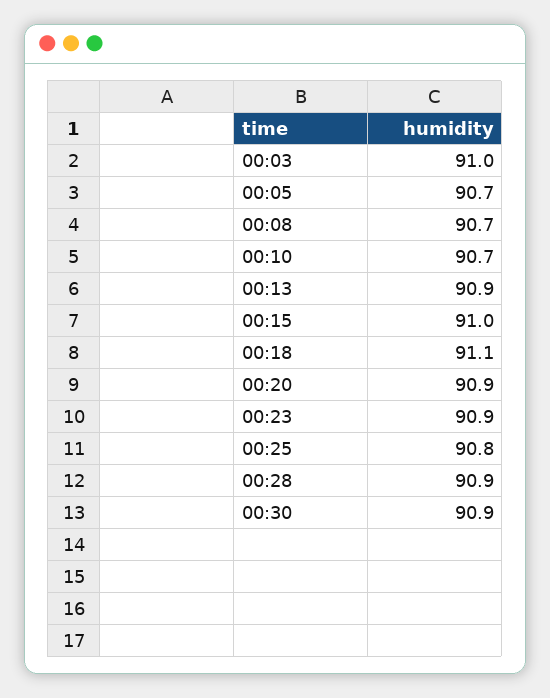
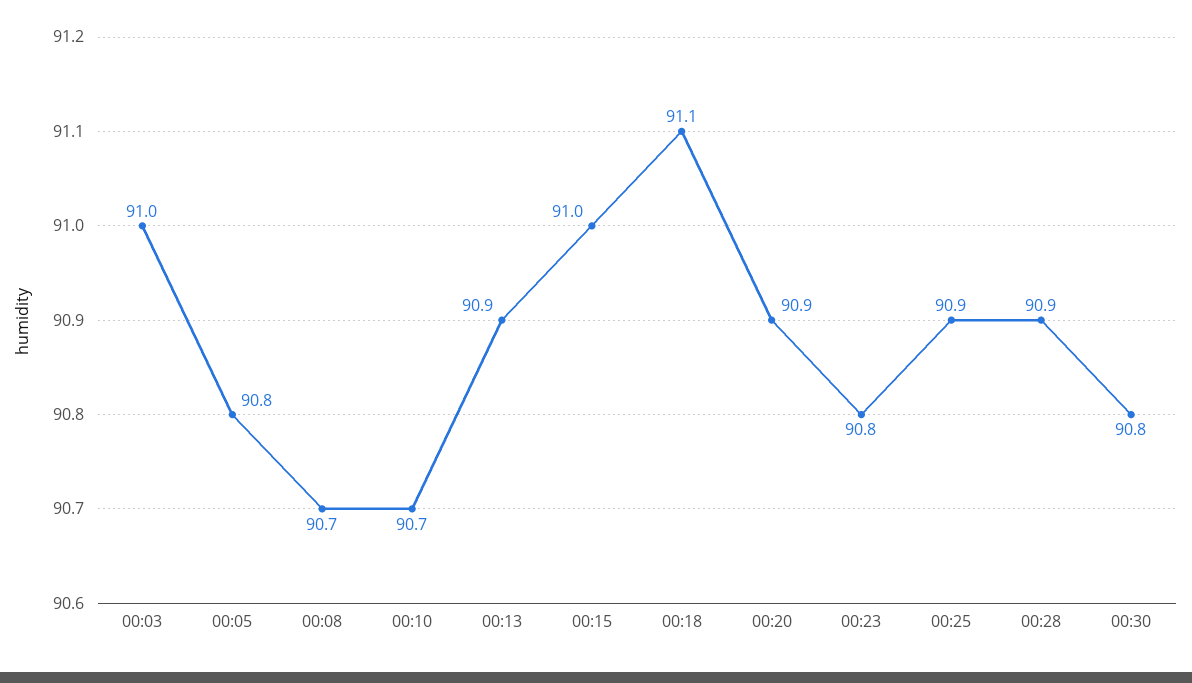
  {
    "00:03": 91,
-   "00:05": 90.7,
+   "00:05": 90.8,
    "00:08": 90.7,
    "00:10": 90.7,
    "00:13": 90.9,
    "00:15": 91,
    "00:18": 91.1,
    "00:20": 90.9,
-   "00:23": 90.9,
+   "00:23": 90.8,
-   "00:25": 90.8,
+   "00:25": 90.9,
    "00:28": 90.9,
-   "00:30": 90.9
+   "00:30": 90.8
  }

